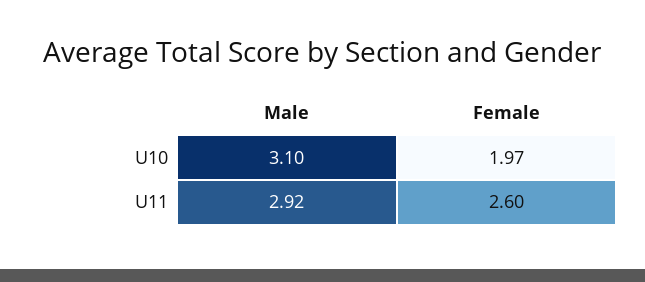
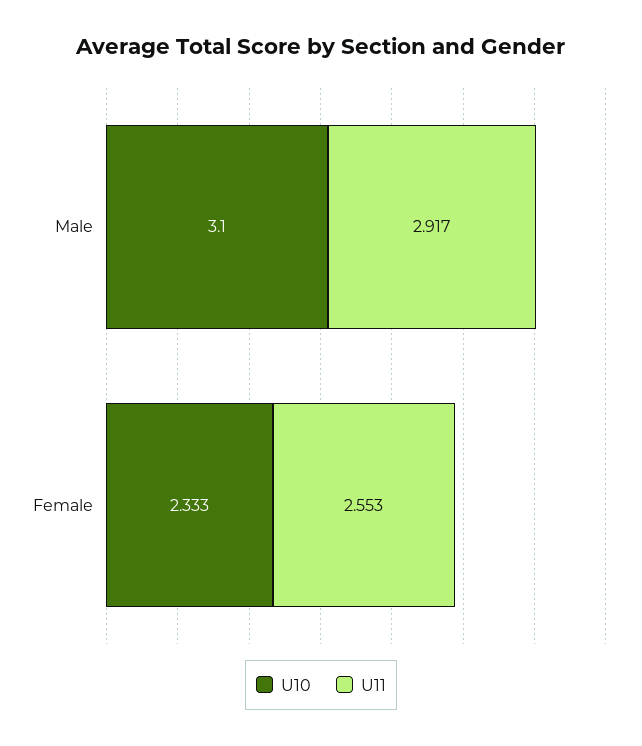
  {
    "U10": {
      "Male": 3.1,
-     "Female": 1.97
+     "Female": 2.333
    },
    "U11": {
      "Male": 2.917,
-     "Female": 2.6
+     "Female": 2.553
    }
  }

